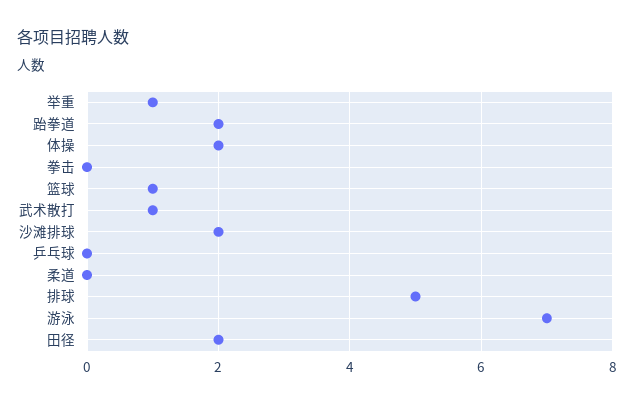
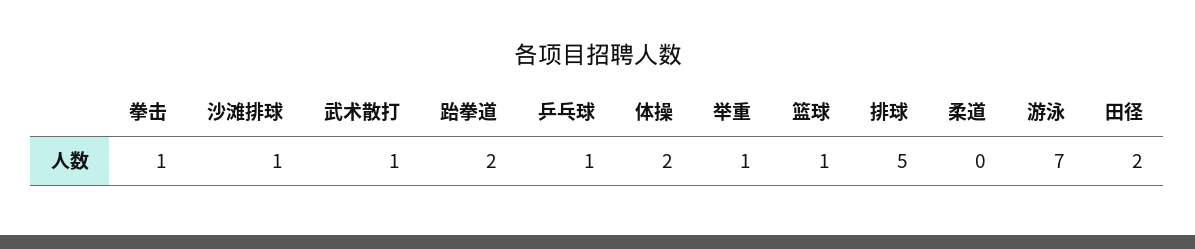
  {
    "举重": 1,
    "跆拳道": 2,
    "体操": 2,
-   "拳击": 0,
+   "拳击": 1,
    "篮球": 1,
    "武术散打": 1,
-   "沙滩排球": 2,
+   "沙滩排球": 1,
-   "乒乓球": 0,
+   "乒乓球": 1,
    "柔道": 0,
    "排球": 5,
    "游泳": 7,
    "田径": 2
  }

